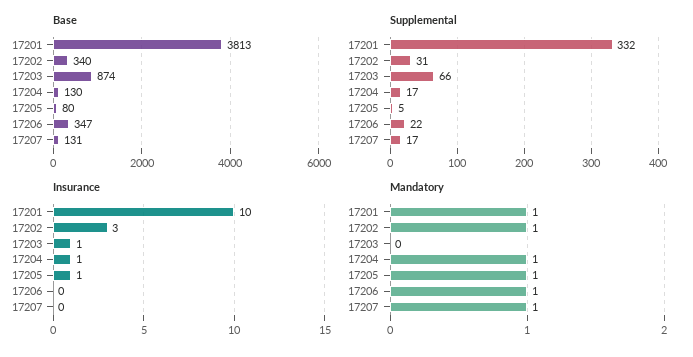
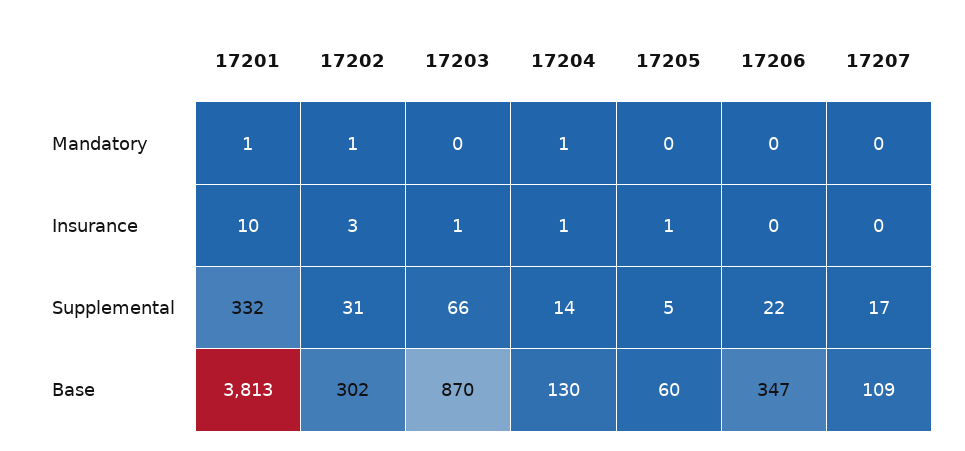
  {
    "Base": {
      "17201": 3813,
-     "17202": 340,
+     "17202": 302,
-     "17203": 874,
+     "17203": 870,
      "17204": 130,
-     "17205": 80,
+     "17205": 60,
      "17206": 347,
-     "17207": 131
+     "17207": 109
    },
    "Supplemental": {
      "17201": 332,
      "17202": 31,
      "17203": 66,
-     "17204": 17,
+     "17204": 14,
      "17205": 5,
      "17206": 22,
      "17207": 17
    },
    "Insurance": {
      "17201": 10,
      "17202": 3,
      "17203": 1,
      "17204": 1,
      "17205": 1,
      "17206": 0,
      "17207": 0
    },
    "Mandatory": {
      "17201": 1,
      "17202": 1,
      "17203": 0,
      "17204": 1,
-     "17205": 1,
+     "17205": 0,
-     "17206": 1,
+     "17206": 0,
-     "17207": 1
+     "17207": 0
    }
  }

